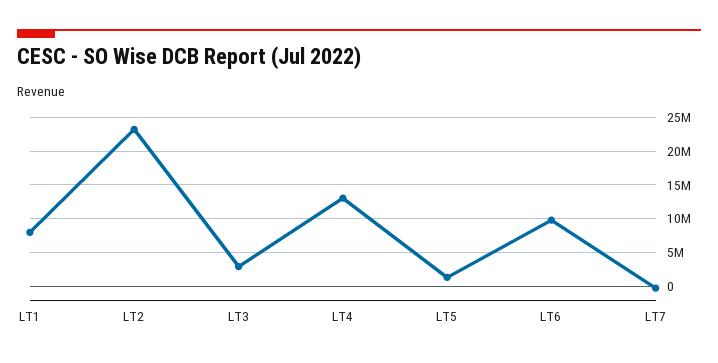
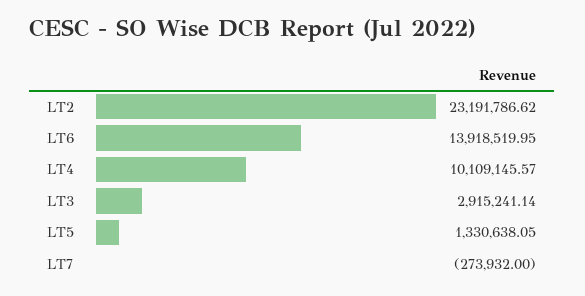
  {
-   "LT1": 8000000,
    "LT2": 23191786.62,
    "LT3": 2915241.14,
-   "LT4": 13000000,
+   "LT4": 10109145.57,
    "LT5": 1330638.05,
-   "LT6": 10000000,
+   "LT6": 13918519.95,
    "LT7": -273932
  }

